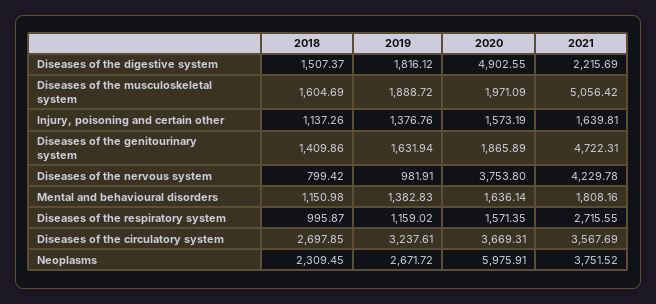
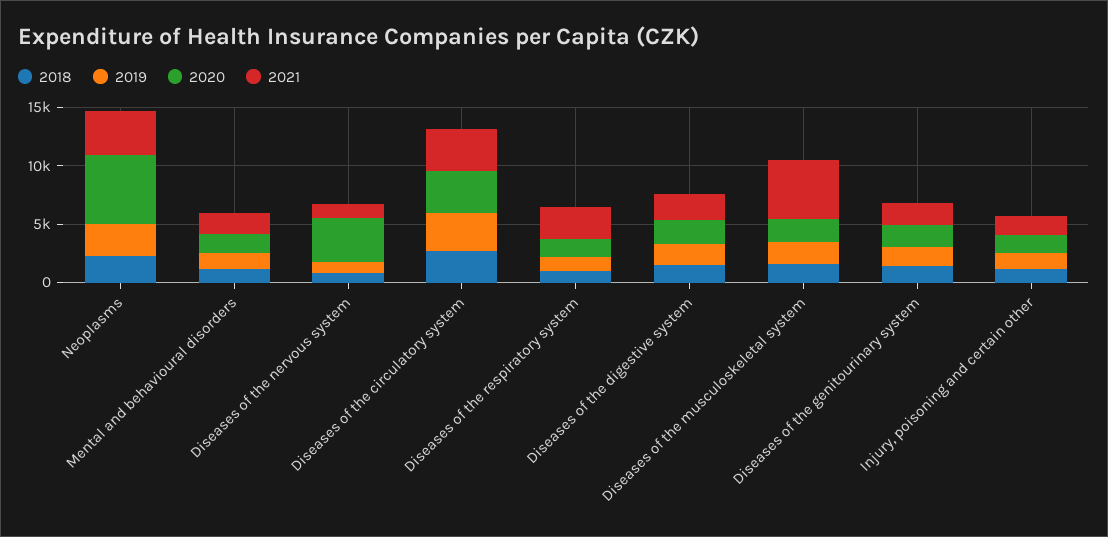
  {
    "2018": {
      "Diseases of the digestive system": 1507.37,
      "Diseases of the musculoskeletal system": 1604.69,
      "Injury, poisoning and certain other": 1137.26,
      "Diseases of the genitourinary system": 1409.86,
      "Diseases of the nervous system": 799.42,
      "Mental and behavioural disorders": 1150.98,
      "Diseases of the respiratory system": 995.87,
      "Diseases of the circulatory system": 2697.85,
      "Neoplasms": 2309.45
    },
    "2019": {
      "Diseases of the digestive system": 1816.12,
      "Diseases of the musculoskeletal system": 1888.72,
      "Injury, poisoning and certain other": 1376.76,
      "Diseases of the genitourinary system": 1631.94,
      "Diseases of the nervous system": 981.91,
      "Mental and behavioural disorders": 1382.83,
      "Diseases of the respiratory system": 1159.02,
      "Diseases of the circulatory system": 3237.61,
      "Neoplasms": 2671.72
    },
    "2020": {
-     "Diseases of the digestive system": 4902.55,
+     "Diseases of the digestive system": 2000,
      "Diseases of the musculoskeletal system": 1971.09,
      "Injury, poisoning and certain other": 1573.19,
      "Diseases of the genitourinary system": 1865.89,
      "Diseases of the nervous system": 3753.8,
      "Mental and behavioural disorders": 1636.14,
      "Diseases of the respiratory system": 1571.35,
      "Diseases of the circulatory system": 3669.31,
      "Neoplasms": 5975.91
    },
    "2021": {
      "Diseases of the digestive system": 2215.69,
      "Diseases of the musculoskeletal system": 5056.42,
      "Injury, poisoning and certain other": 1639.81,
-     "Diseases of the genitourinary system": 4722.31,
+     "Diseases of the genitourinary system": 2000,
-     "Diseases of the nervous system": 4229.78,
+     "Diseases of the nervous system": 1000,
      "Mental and behavioural disorders": 1808.16,
      "Diseases of the respiratory system": 2715.55,
      "Diseases of the circulatory system": 3567.69,
      "Neoplasms": 3751.52
    }
  }

